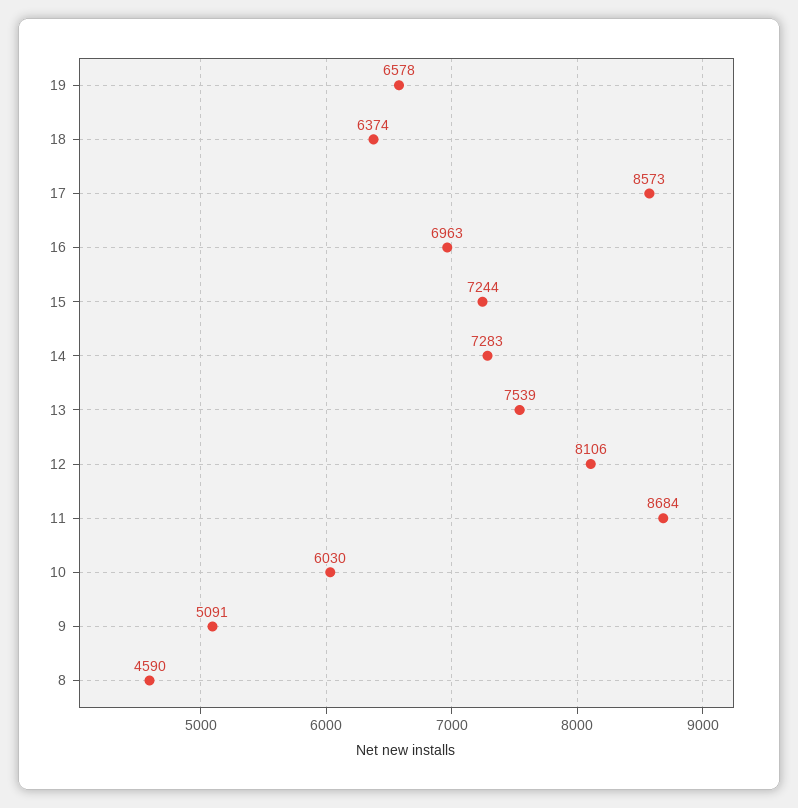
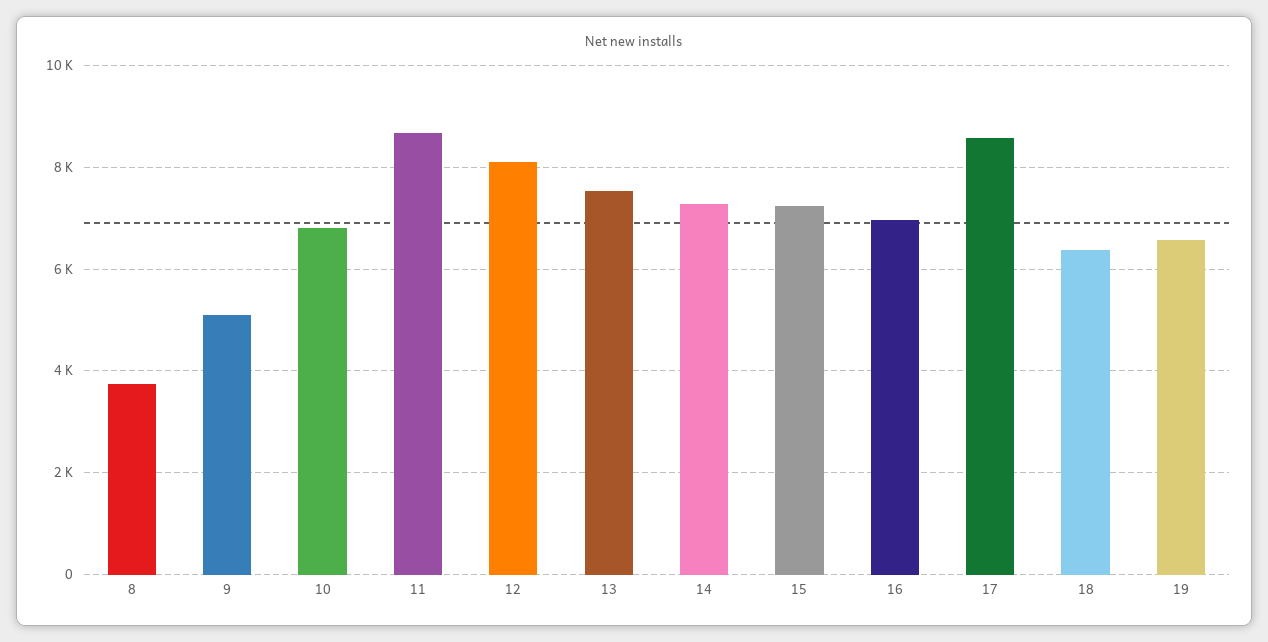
  {
    "19": 6578,
    "18": 6374,
    "17": 8573,
    "16": 6963,
    "15": 7244,
    "14": 7283,
    "13": 7539,
    "12": 8106,
    "11": 8684,
-   "10": 6030,
+   "10": 6800,
    "9": 5091,
-   "8": 4590
+   "8": 3800
  }

